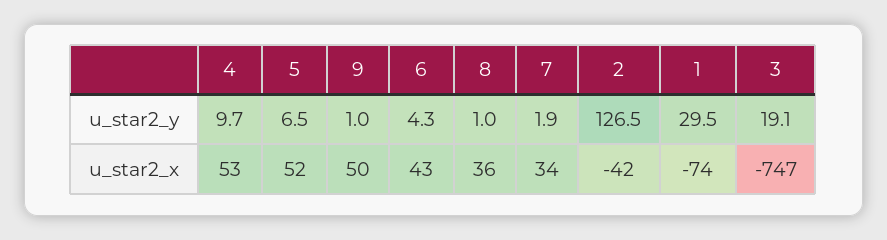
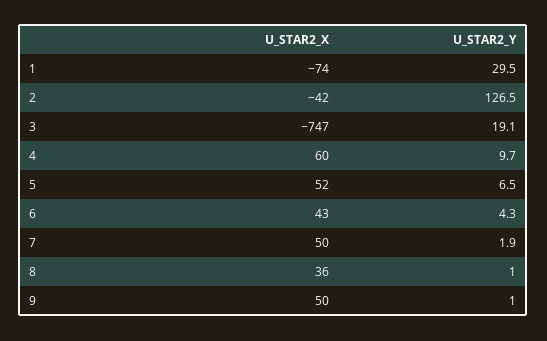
  {
    "4": {
      "u_star2_y": 9.7,
-     "u_star2_x": 53
+     "u_star2_x": 60
    },
    "5": {
      "u_star2_y": 6.5,
      "u_star2_x": 52
    },
    "9": {
      "u_star2_y": 1,
      "u_star2_x": 50
    },
    "6": {
      "u_star2_y": 4.3,
      "u_star2_x": 43
    },
    "8": {
      "u_star2_y": 1,
      "u_star2_x": 36
    },
    "7": {
      "u_star2_y": 1.9,
-     "u_star2_x": 34
+     "u_star2_x": 50
    },
    "2": {
      "u_star2_y": 126.5,
      "u_star2_x": -42
    },
    "1": {
      "u_star2_y": 29.5,
      "u_star2_x": -74
    },
    "3": {
      "u_star2_y": 19.1,
      "u_star2_x": -747
    }
  }

